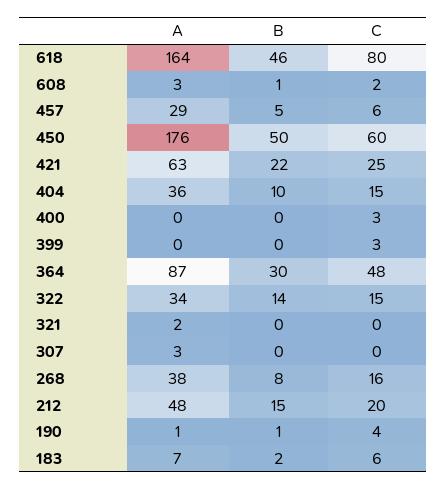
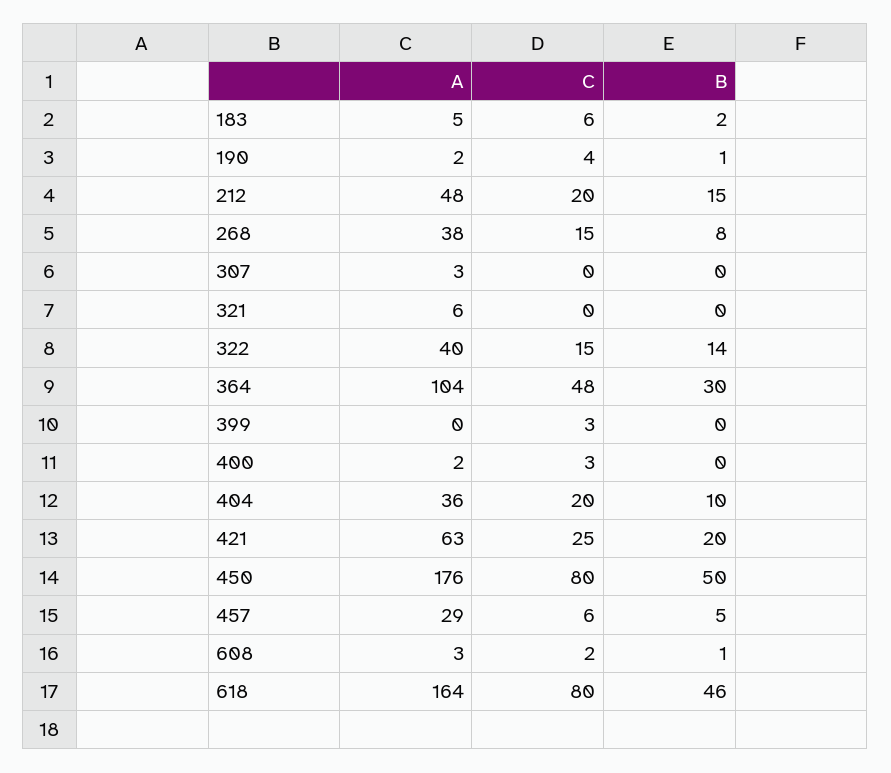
  {
    "A": {
      "618": 164,
      "608": 3,
      "457": 29,
      "450": 176,
      "421": 63,
      "404": 36,
-     "400": 0,
+     "400": 2,
      "399": 0,
-     "364": 87,
+     "364": 104,
-     "322": 34,
+     "322": 40,
-     "321": 2,
+     "321": 6,
      "307": 3,
      "268": 38,
      "212": 48,
-     "190": 1,
+     "190": 2,
-     "183": 7
+     "183": 5
    },
    "B": {
      "618": 46,
      "608": 1,
      "457": 5,
      "450": 50,
-     "421": 22,
+     "421": 20,
      "404": 10,
      "400": 0,
      "399": 0,
      "364": 30,
      "322": 14,
      "321": 0,
      "307": 0,
      "268": 8,
      "212": 15,
      "190": 1,
      "183": 2
    },
    "C": {
      "618": 80,
      "608": 2,
      "457": 6,
-     "450": 60,
+     "450": 80,
      "421": 25,
-     "404": 15,
+     "404": 20,
      "400": 3,
      "399": 3,
      "364": 48,
      "322": 15,
      "321": 0,
      "307": 0,
-     "268": 16,
+     "268": 15,
      "212": 20,
      "190": 4,
      "183": 6
    }
  }

